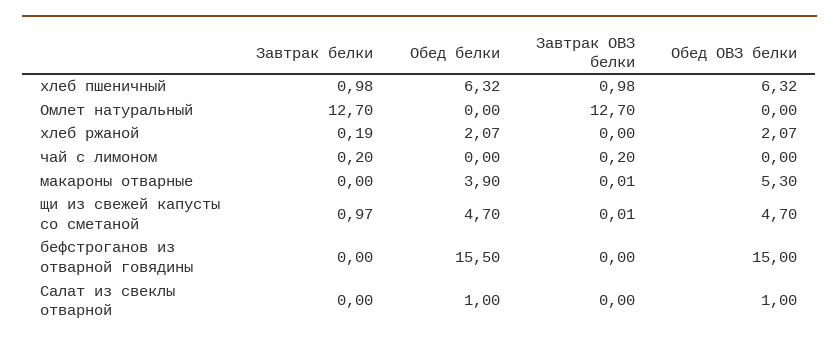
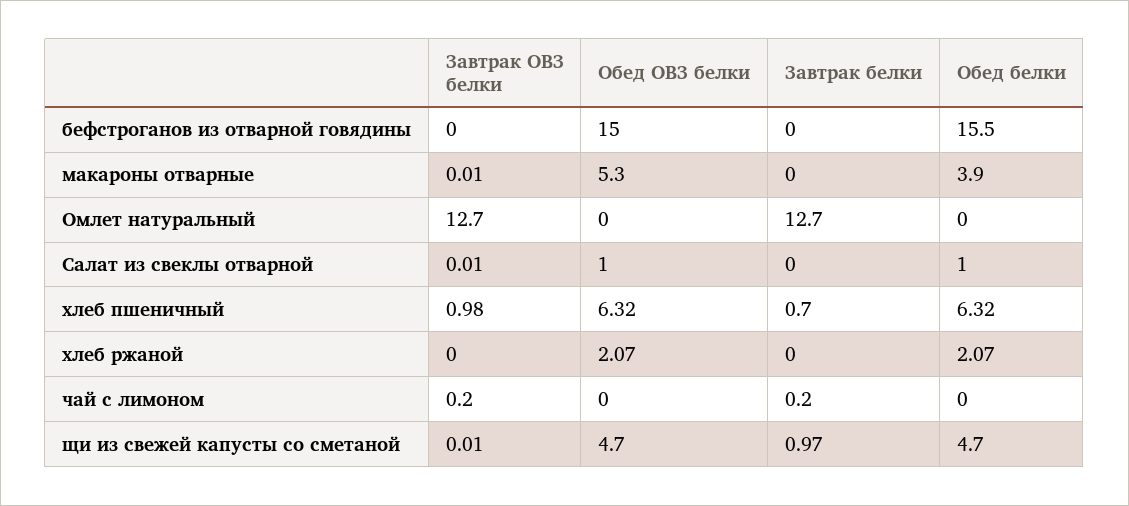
  {
    "Завтрак белки": {
-     "хлеб пшеничный": 0.98,
+     "хлеб пшеничный": 0.7,
      "Омлет натуральный": 12.7,
-     "хлеб ржаной": 0.19,
+     "хлеб ржаной": 0,
      "чай с лимоном": 0.2,
      "макароны отварные": 0,
      "щи из свежей капусты со сметаной": 0.97,
      "бефстроганов из отварной говядины": 0,
      "Салат из свеклы отварной": 0
    },
    "Обед белки": {
      "хлеб пшеничный": 6.32,
      "Омлет натуральный": 0,
      "хлеб ржаной": 2.07,
      "чай с лимоном": 0,
      "макароны отварные": 3.9,
      "щи из свежей капусты со сметаной": 4.7,
      "бефстроганов из отварной говядины": 15.5,
      "Салат из свеклы отварной": 1
    },
    "Завтрак ОВЗ белки": {
      "хлеб пшеничный": 0.98,
      "Омлет натуральный": 12.7,
      "хлеб ржаной": 0,
      "чай с лимоном": 0.2,
      "макароны отварные": 0.01,
      "щи из свежей капусты со сметаной": 0.01,
      "бефстроганов из отварной говядины": 0,
-     "Салат из свеклы отварной": 0
+     "Салат из свеклы отварной": 0.01
    },
    "Обед ОВЗ белки": {
      "хлеб пшеничный": 6.32,
      "Омлет натуральный": 0,
      "хлеб ржаной": 2.07,
      "чай с лимоном": 0,
      "макароны отварные": 5.3,
      "щи из свежей капусты со сметаной": 4.7,
      "бефстроганов из отварной говядины": 15,
      "Салат из свеклы отварной": 1
    }
  }

